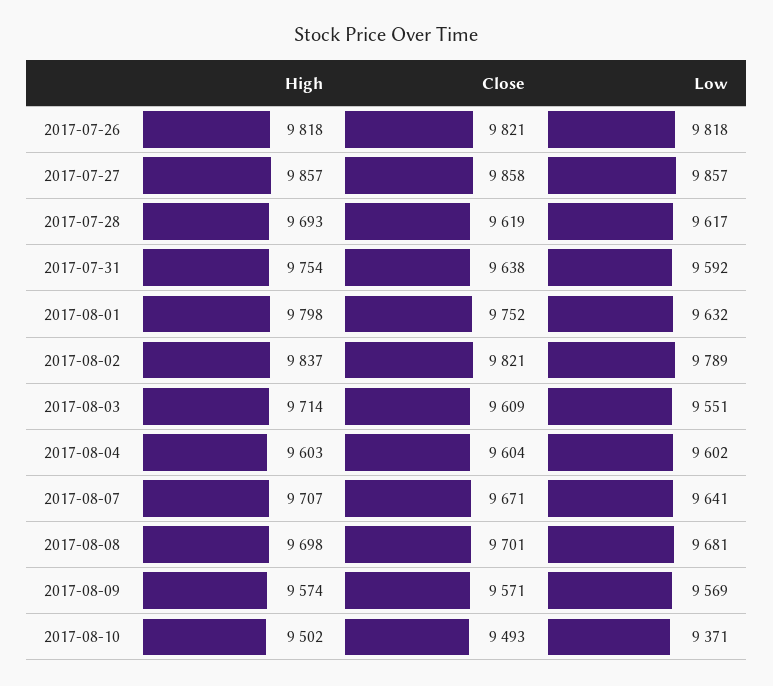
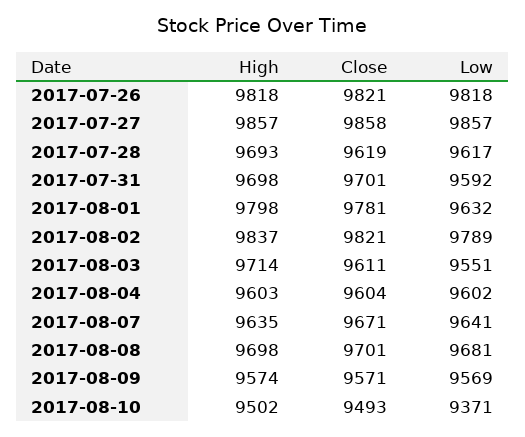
  {
    "High": {
      "2017-07-26": 9818,
      "2017-07-27": 9857,
      "2017-07-28": 9693,
-     "2017-07-31": 9754,
+     "2017-07-31": 9698,
      "2017-08-01": 9798,
      "2017-08-02": 9837,
      "2017-08-03": 9714,
      "2017-08-04": 9603,
-     "2017-08-07": 9707,
+     "2017-08-07": 9635,
      "2017-08-08": 9698,
      "2017-08-09": 9574,
      "2017-08-10": 9502
    },
    "Close": {
      "2017-07-26": 9821,
      "2017-07-27": 9858,
      "2017-07-28": 9619,
-     "2017-07-31": 9638,
+     "2017-07-31": 9701,
-     "2017-08-01": 9752,
+     "2017-08-01": 9781,
      "2017-08-02": 9821,
-     "2017-08-03": 9609,
+     "2017-08-03": 9611,
      "2017-08-04": 9604,
      "2017-08-07": 9671,
      "2017-08-08": 9701,
      "2017-08-09": 9571,
      "2017-08-10": 9493
    },
    "Low": {
      "2017-07-26": 9818,
      "2017-07-27": 9857,
      "2017-07-28": 9617,
      "2017-07-31": 9592,
      "2017-08-01": 9632,
      "2017-08-02": 9789,
      "2017-08-03": 9551,
      "2017-08-04": 9602,
      "2017-08-07": 9641,
      "2017-08-08": 9681,
      "2017-08-09": 9569,
      "2017-08-10": 9371
    }
  }

